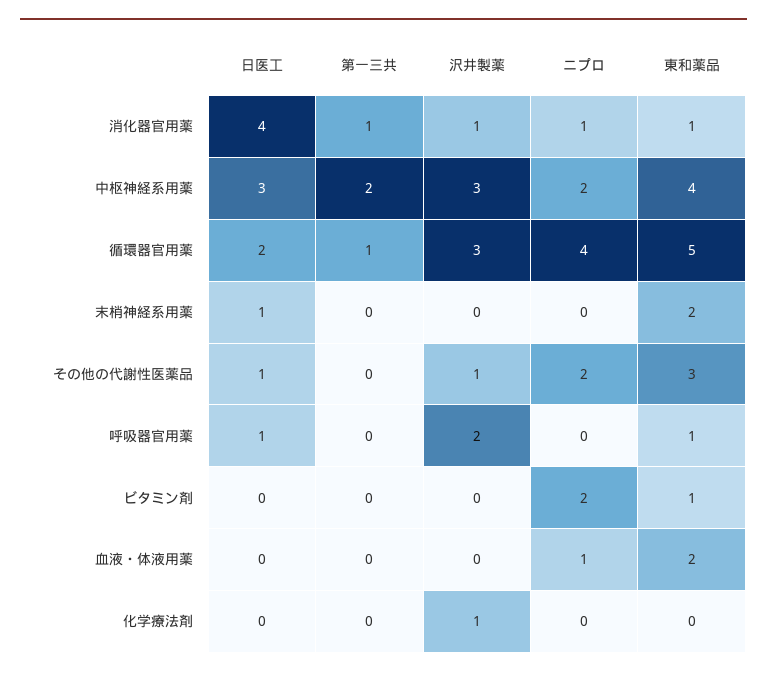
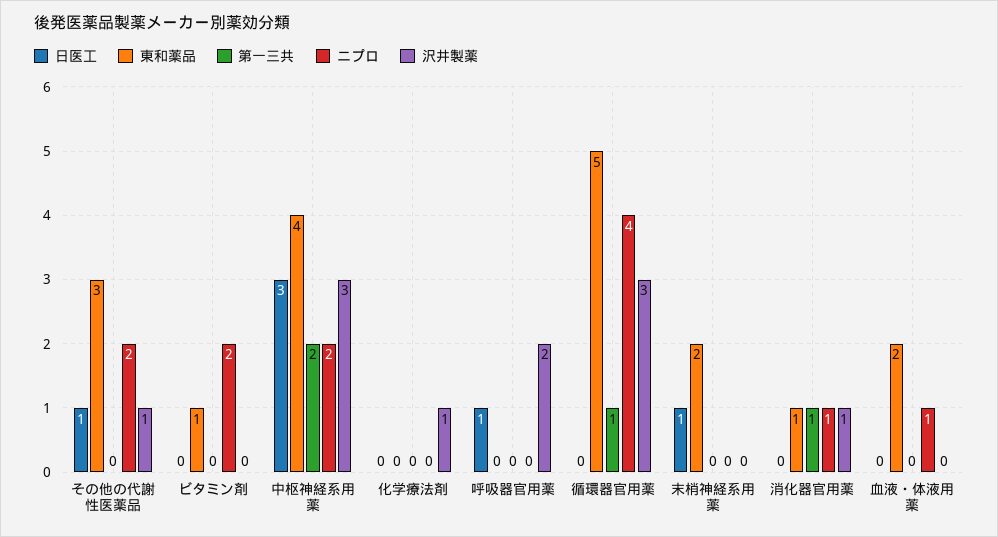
  {
    "日医工": {
-     "消化器官用薬": 4,
+     "消化器官用薬": 0,
      "中枢神経系用薬": 3,
-     "循環器官用薬": 2,
+     "循環器官用薬": 0,
      "末梢神経系用薬": 1,
      "その他の代謝性医薬品": 1,
      "呼吸器官用薬": 1,
      "ビタミン剤": 0,
      "血液・体液用薬": 0,
      "化学療法剤": 0
    },
    "第一三共": {
      "消化器官用薬": 1,
      "中枢神経系用薬": 2,
      "循環器官用薬": 1,
      "末梢神経系用薬": 0,
      "その他の代謝性医薬品": 0,
      "呼吸器官用薬": 0,
      "ビタミン剤": 0,
      "血液・体液用薬": 0,
      "化学療法剤": 0
    },
    "沢井製薬": {
      "消化器官用薬": 1,
      "中枢神経系用薬": 3,
      "循環器官用薬": 3,
      "末梢神経系用薬": 0,
      "その他の代謝性医薬品": 1,
      "呼吸器官用薬": 2,
      "ビタミン剤": 0,
      "血液・体液用薬": 0,
      "化学療法剤": 1
    },
    "ニプロ": {
      "消化器官用薬": 1,
      "中枢神経系用薬": 2,
      "循環器官用薬": 4,
      "末梢神経系用薬": 0,
      "その他の代謝性医薬品": 2,
      "呼吸器官用薬": 0,
      "ビタミン剤": 2,
      "血液・体液用薬": 1,
      "化学療法剤": 0
    },
    "東和薬品": {
      "消化器官用薬": 1,
      "中枢神経系用薬": 4,
      "循環器官用薬": 5,
      "末梢神経系用薬": 2,
      "その他の代謝性医薬品": 3,
-     "呼吸器官用薬": 1,
+     "呼吸器官用薬": 0,
      "ビタミン剤": 1,
      "血液・体液用薬": 2,
      "化学療法剤": 0
    }
  }

